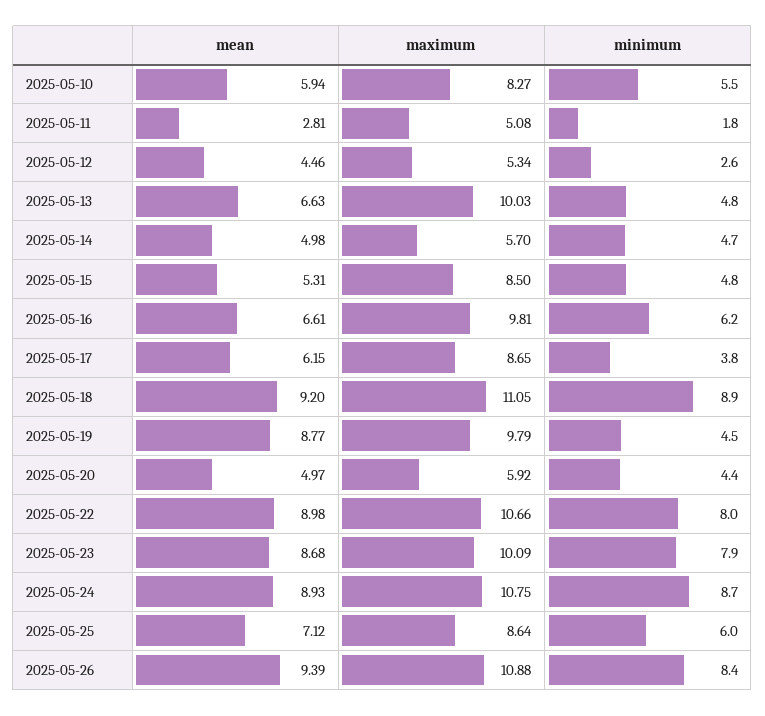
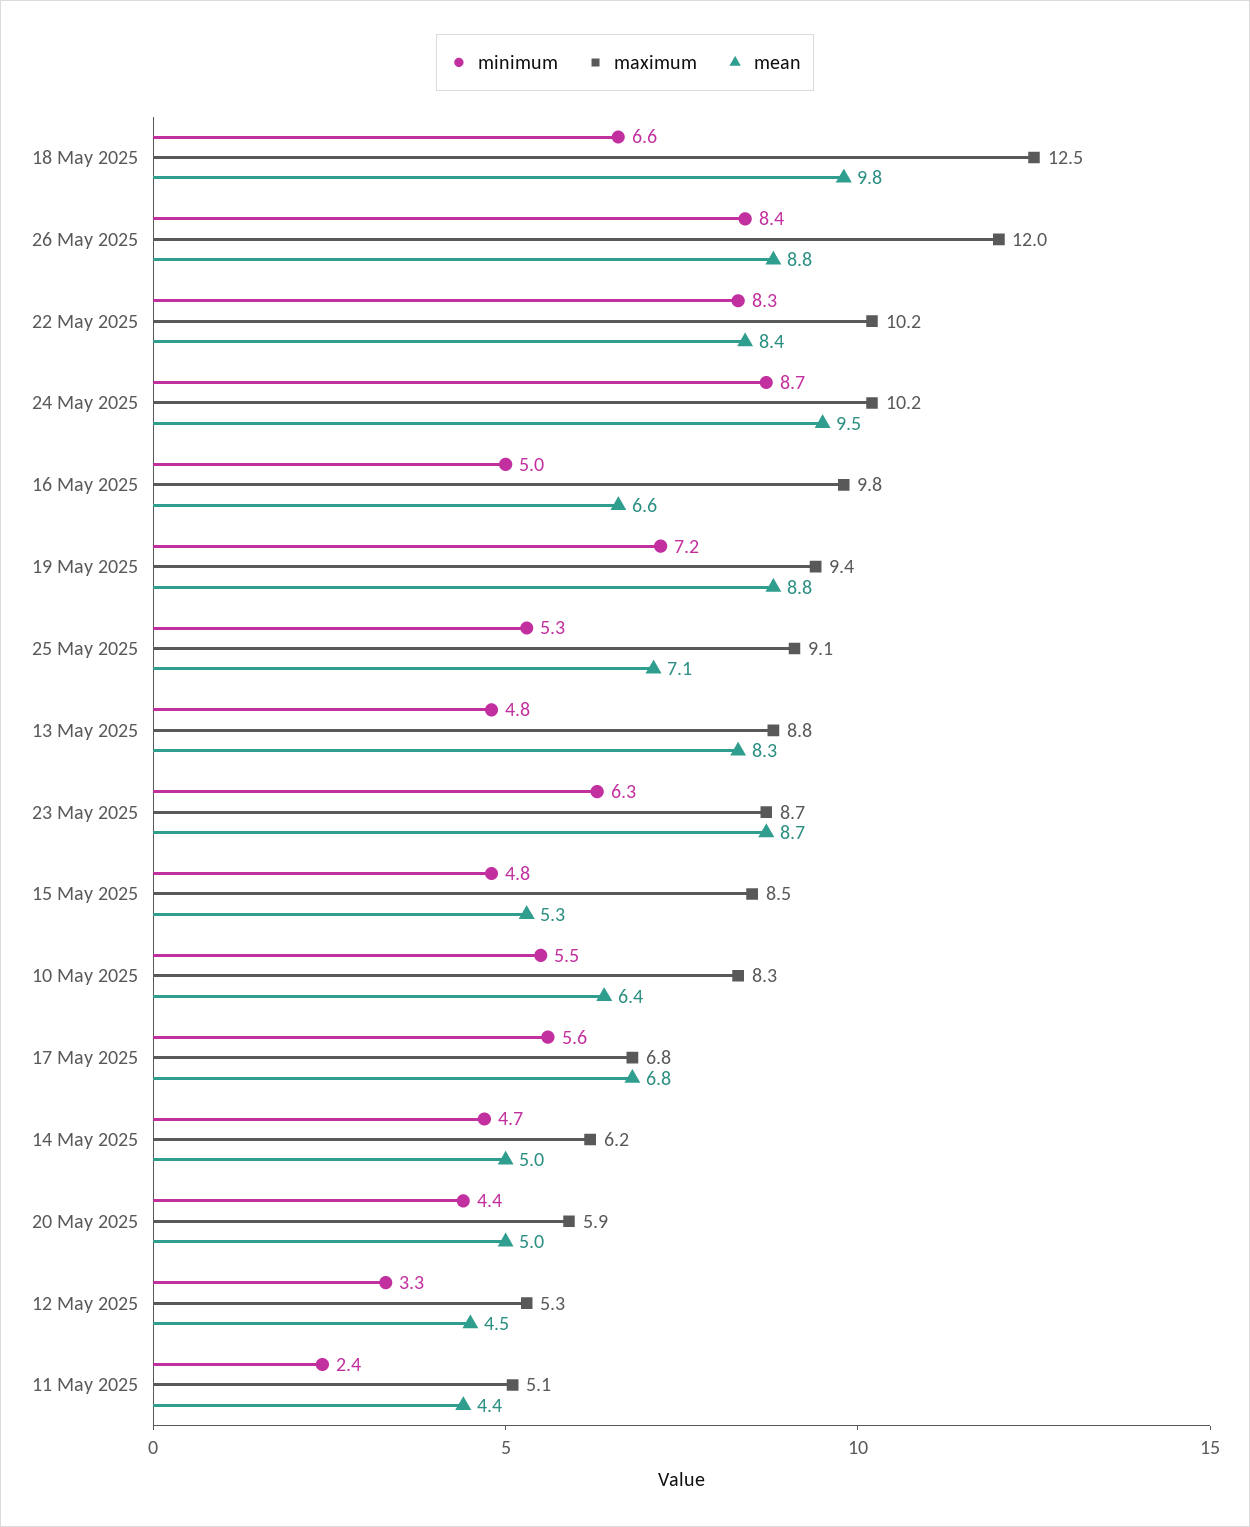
  {
    "mean": {
-     "2025-05-10": 5.94,
+     "2025-05-10": 6.4,
-     "2025-05-11": 2.81,
+     "2025-05-11": 4.4,
      "2025-05-12": 4.46,
-     "2025-05-13": 6.63,
+     "2025-05-13": 8.3,
      "2025-05-14": 4.98,
      "2025-05-15": 5.31,
      "2025-05-16": 6.61,
-     "2025-05-17": 6.15,
+     "2025-05-17": 6.8,
-     "2025-05-18": 9.2,
+     "2025-05-18": 9.8,
      "2025-05-19": 8.77,
      "2025-05-20": 4.97,
-     "2025-05-22": 8.98,
+     "2025-05-22": 8.4,
      "2025-05-23": 8.68,
-     "2025-05-24": 8.93,
+     "2025-05-24": 9.5,
      "2025-05-25": 7.12,
-     "2025-05-26": 9.39
+     "2025-05-26": 8.8
    },
    "maximum": {
      "2025-05-10": 8.27,
      "2025-05-11": 5.08,
      "2025-05-12": 5.34,
-     "2025-05-13": 10.03,
+     "2025-05-13": 8.8,
-     "2025-05-14": 5.7,
+     "2025-05-14": 6.2,
      "2025-05-15": 8.5,
      "2025-05-16": 9.81,
-     "2025-05-17": 8.65,
+     "2025-05-17": 6.8,
-     "2025-05-18": 11.05,
+     "2025-05-18": 12.5,
-     "2025-05-19": 9.79,
+     "2025-05-19": 9.4,
      "2025-05-20": 5.92,
-     "2025-05-22": 10.66,
+     "2025-05-22": 10.2,
-     "2025-05-23": 10.09,
+     "2025-05-23": 8.7,
-     "2025-05-24": 10.75,
+     "2025-05-24": 10.2,
-     "2025-05-25": 8.64,
+     "2025-05-25": 9.1,
-     "2025-05-26": 10.88
+     "2025-05-26": 12
    },
    "minimum": {
      "2025-05-10": 5.5,
-     "2025-05-11": 1.8,
+     "2025-05-11": 2.4,
-     "2025-05-12": 2.6,
+     "2025-05-12": 3.3,
      "2025-05-13": 4.8,
      "2025-05-14": 4.7,
      "2025-05-15": 4.8,
-     "2025-05-16": 6.2,
+     "2025-05-16": 5,
-     "2025-05-17": 3.8,
+     "2025-05-17": 5.6,
-     "2025-05-18": 8.9,
+     "2025-05-18": 6.6,
-     "2025-05-19": 4.5,
+     "2025-05-19": 7.2,
      "2025-05-20": 4.4,
-     "2025-05-22": 8,
+     "2025-05-22": 8.3,
-     "2025-05-23": 7.9,
+     "2025-05-23": 6.3,
      "2025-05-24": 8.7,
-     "2025-05-25": 6,
+     "2025-05-25": 5.3,
      "2025-05-26": 8.4
    }
  }

